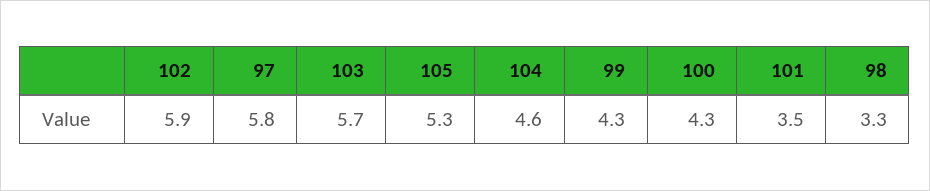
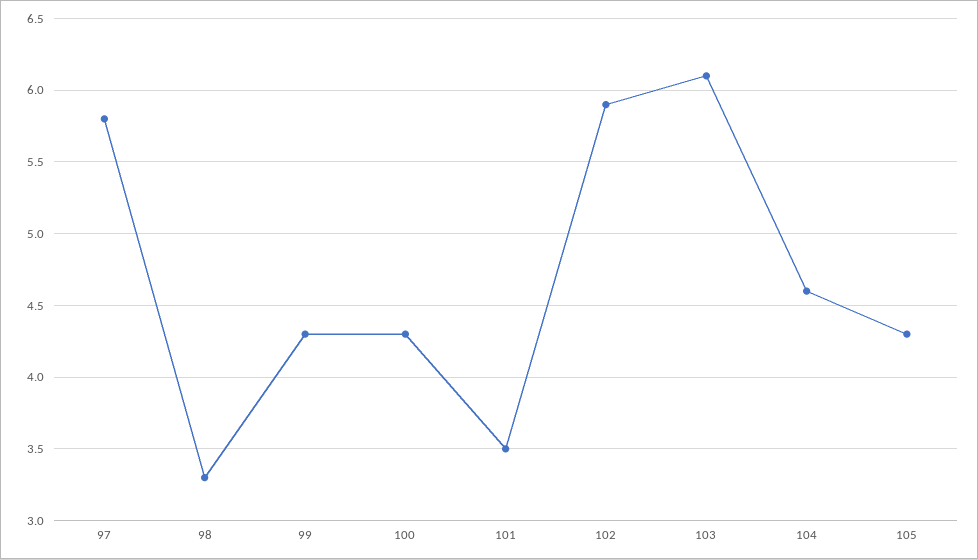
  {
    "102": 5.9,
    "97": 5.8,
-   "103": 5.7,
+   "103": 6.1,
-   "105": 5.3,
+   "105": 4.3,
    "104": 4.6,
    "99": 4.3,
    "100": 4.3,
    "101": 3.5,
    "98": 3.3
  }

